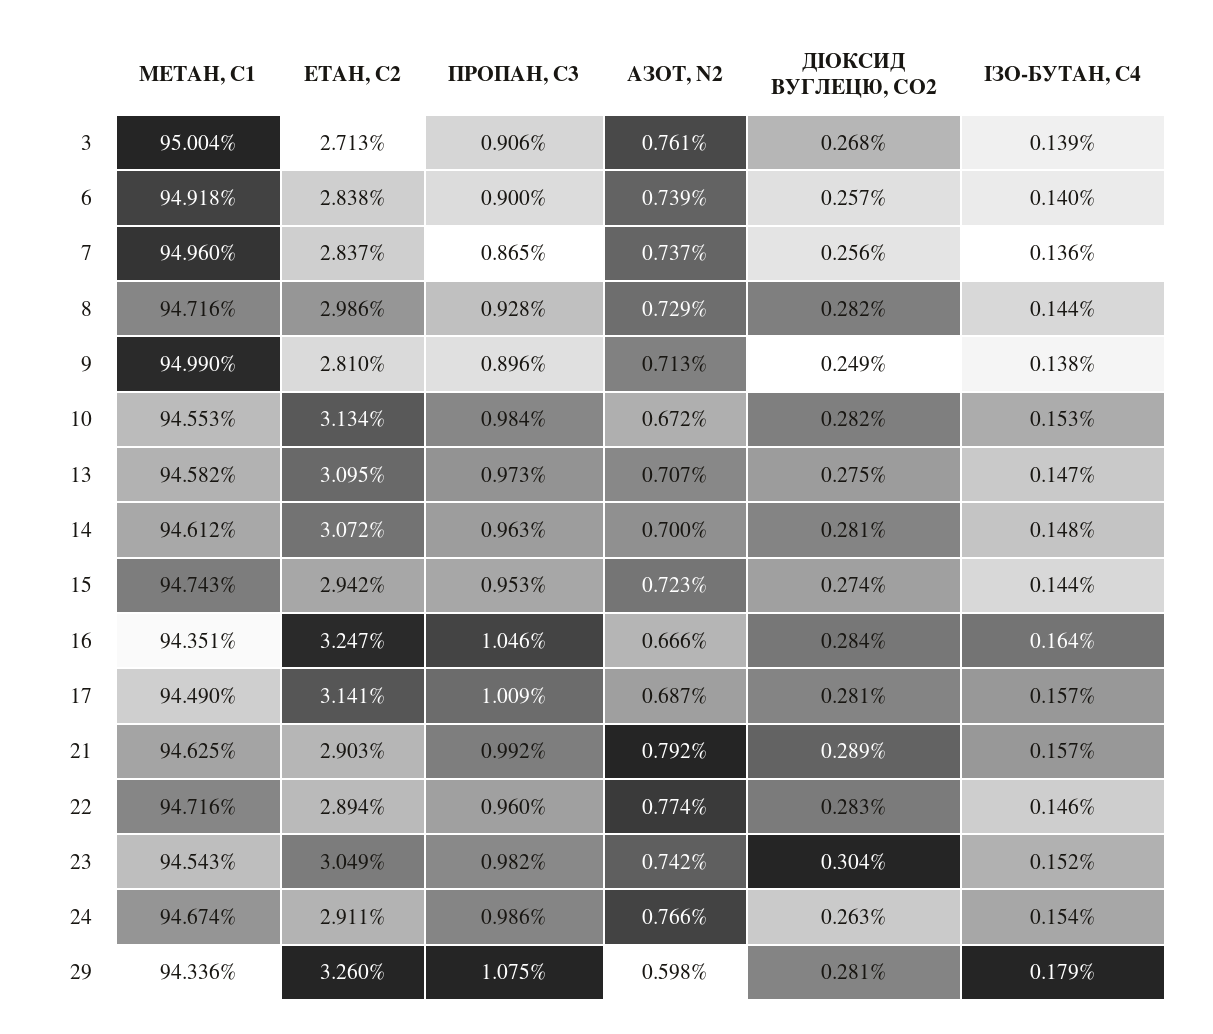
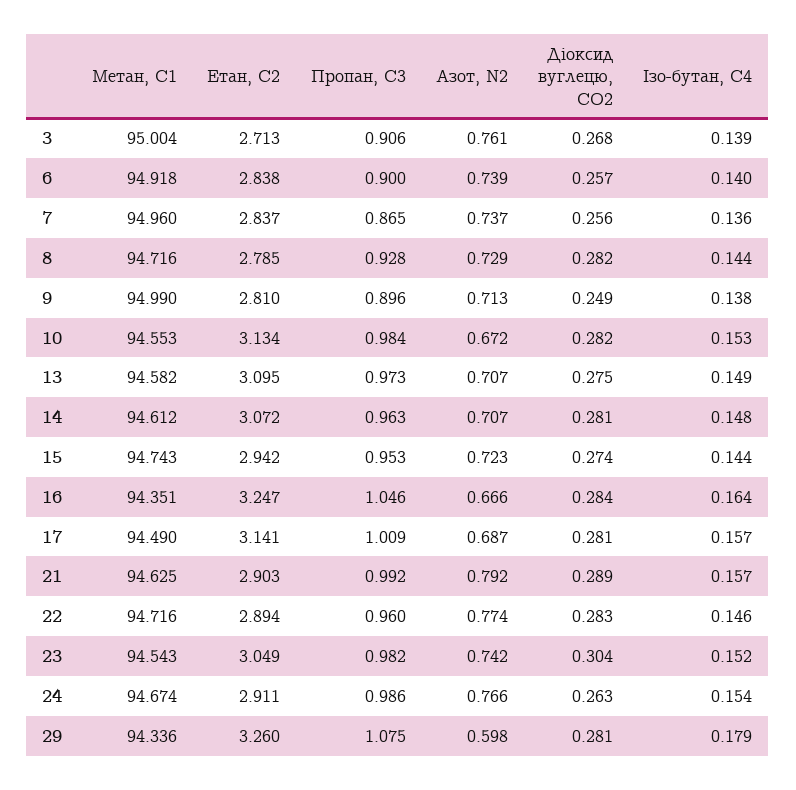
  {
    "МЕТАН, С1": {
      "3": 95.004,
      "6": 94.918,
      "7": 94.96,
      "8": 94.716,
      "9": 94.99,
      "10": 94.553,
      "13": 94.582,
      "14": 94.612,
      "15": 94.743,
      "16": 94.351,
      "17": 94.49,
      "21": 94.625,
      "22": 94.716,
      "23": 94.543,
      "24": 94.674,
      "29": 94.336
    },
    "ЕТАН, С2": {
      "3": 2.713,
      "6": 2.838,
      "7": 2.837,
-     "8": 2.986,
+     "8": 2.785,
      "9": 2.81,
      "10": 3.134,
      "13": 3.095,
      "14": 3.072,
      "15": 2.942,
      "16": 3.247,
      "17": 3.141,
      "21": 2.903,
      "22": 2.894,
      "23": 3.049,
      "24": 2.911,
      "29": 3.26
    },
    "ПРОПАН, С3": {
      "3": 0.906,
      "6": 0.9,
      "7": 0.865,
      "8": 0.928,
      "9": 0.896,
      "10": 0.984,
      "13": 0.973,
      "14": 0.963,
      "15": 0.953,
      "16": 1.046,
      "17": 1.009,
      "21": 0.992,
      "22": 0.96,
      "23": 0.982,
      "24": 0.986,
      "29": 1.075
    },
    "АЗОТ, N2": {
      "3": 0.761,
      "6": 0.739,
      "7": 0.737,
      "8": 0.729,
      "9": 0.713,
      "10": 0.672,
      "13": 0.707,
-     "14": 0.7,
+     "14": 0.707,
      "15": 0.723,
      "16": 0.666,
      "17": 0.687,
      "21": 0.792,
      "22": 0.774,
      "23": 0.742,
      "24": 0.766,
      "29": 0.598
    },
    "ДІОКСИД ВУГЛЕЦЮ, CO2": {
      "3": 0.268,
      "6": 0.257,
      "7": 0.256,
      "8": 0.282,
      "9": 0.249,
      "10": 0.282,
      "13": 0.275,
      "14": 0.281,
      "15": 0.274,
      "16": 0.284,
      "17": 0.281,
      "21": 0.289,
      "22": 0.283,
      "23": 0.304,
      "24": 0.263,
      "29": 0.281
    },
    "ІЗО-БУТАН, С4": {
      "3": 0.139,
      "6": 0.14,
      "7": 0.136,
      "8": 0.144,
      "9": 0.138,
      "10": 0.153,
-     "13": 0.147,
+     "13": 0.149,
      "14": 0.148,
      "15": 0.144,
      "16": 0.164,
      "17": 0.157,
      "21": 0.157,
      "22": 0.146,
      "23": 0.152,
      "24": 0.154,
      "29": 0.179
    }
  }

